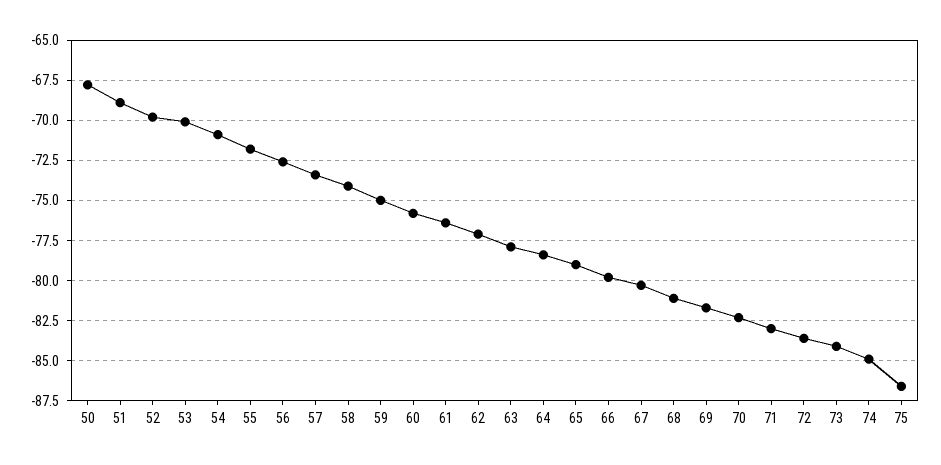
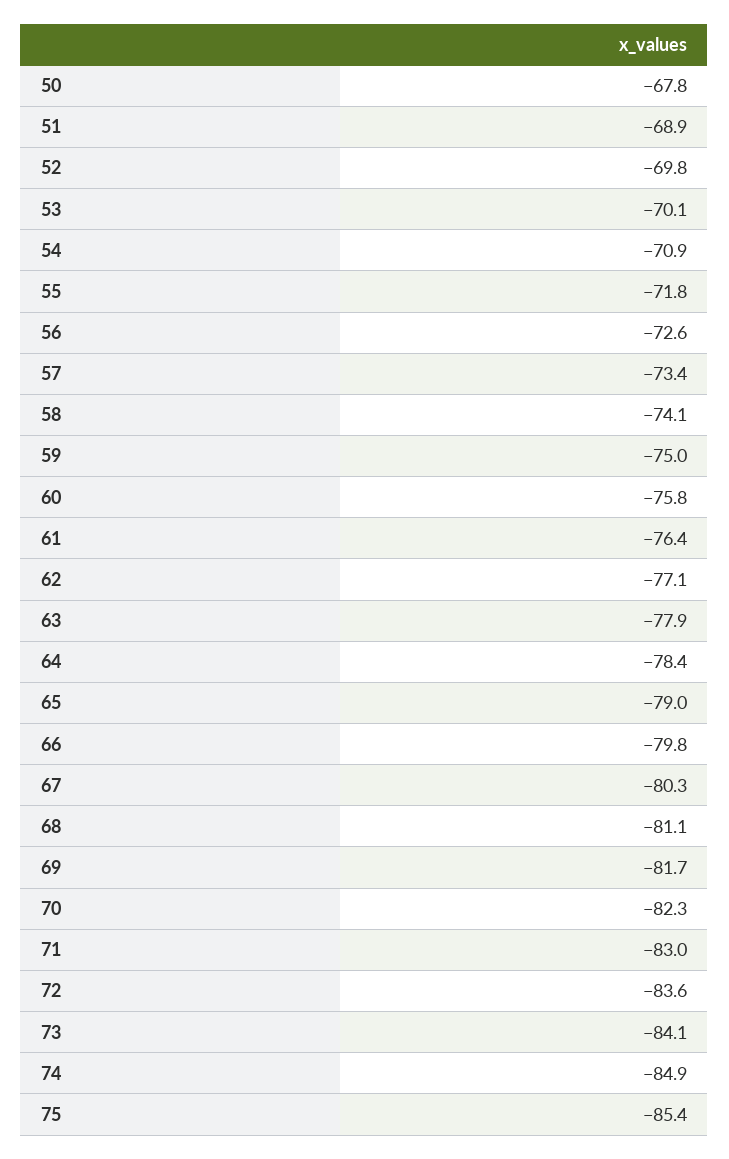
  {
    "50": -67.8,
    "51": -68.9,
    "52": -69.8,
    "53": -70.1,
    "54": -70.9,
    "55": -71.8,
    "56": -72.6,
    "57": -73.4,
    "58": -74.1,
    "59": -75,
    "60": -75.8,
    "61": -76.4,
    "62": -77.1,
    "63": -77.9,
    "64": -78.4,
    "65": -79,
    "66": -79.8,
    "67": -80.3,
    "68": -81.1,
    "69": -81.7,
    "70": -82.3,
    "71": -83,
    "72": -83.6,
    "73": -84.1,
    "74": -84.9,
-   "75": -86.5
+   "75": -85.4
  }

